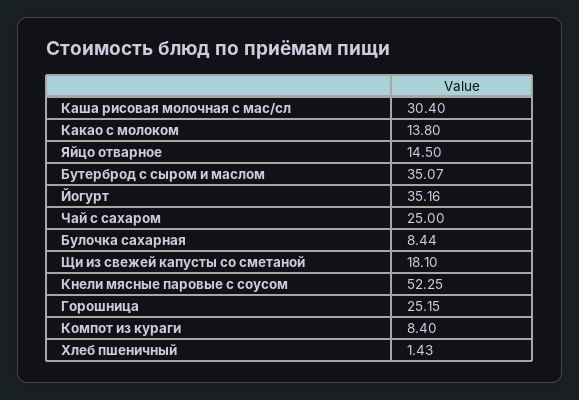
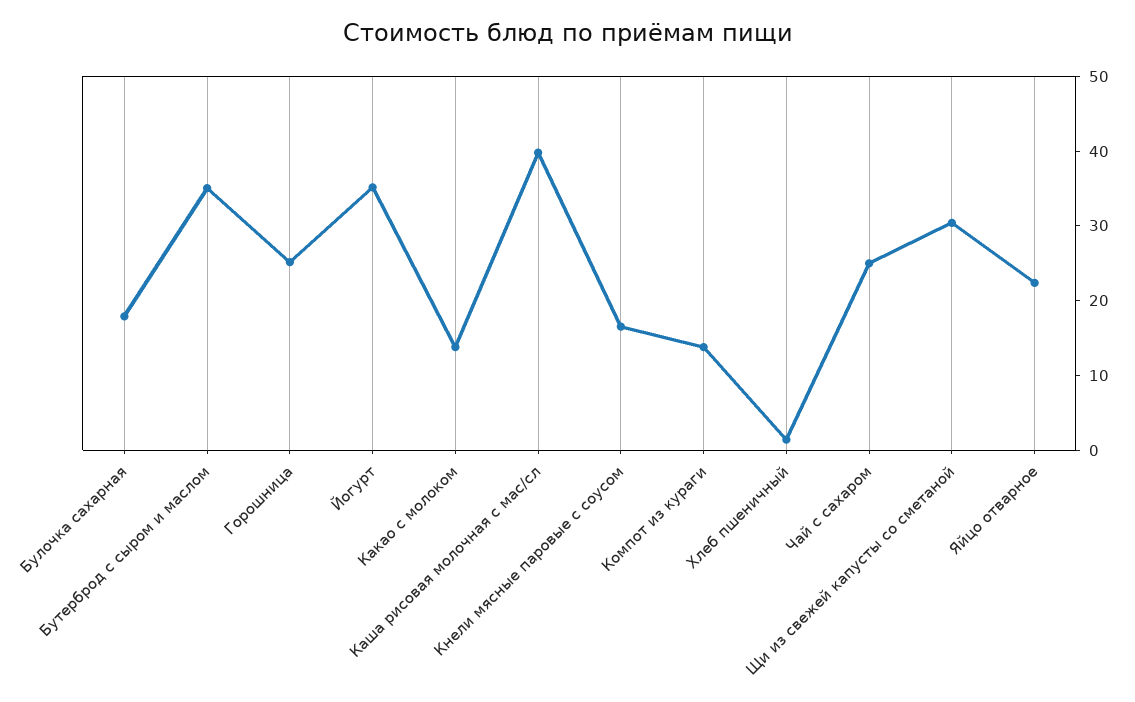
  {
-   "Каша рисовая молочная с мас/сл": 30.4,
+   "Каша рисовая молочная с мас/сл": 40,
    "Какао с молоком": 13.8,
-   "Яйцо отварное": 14.5,
+   "Яйцо отварное": 22,
    "Бутерброд с сыром и маслом": 35.07,
    "Йогурт": 35.16,
    "Чай с сахаром": 25,
-   "Булочка сахарная": 8.44,
+   "Булочка сахарная": 18,
-   "Щи из свежей капусты со сметаной": 18.1,
+   "Щи из свежей капусты со сметаной": 30,
-   "Кнели мясные паровые с соусом": 52.25,
+   "Кнели мясные паровые с соусом": 16,
    "Горошница": 25.15,
-   "Компот из кураги": 8.4,
+   "Компот из кураги": 14,
    "Хлеб пшеничный": 1.43
  }

